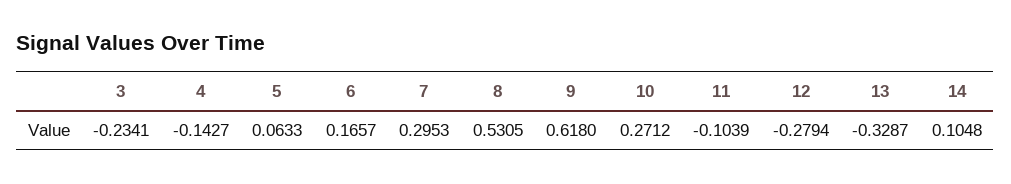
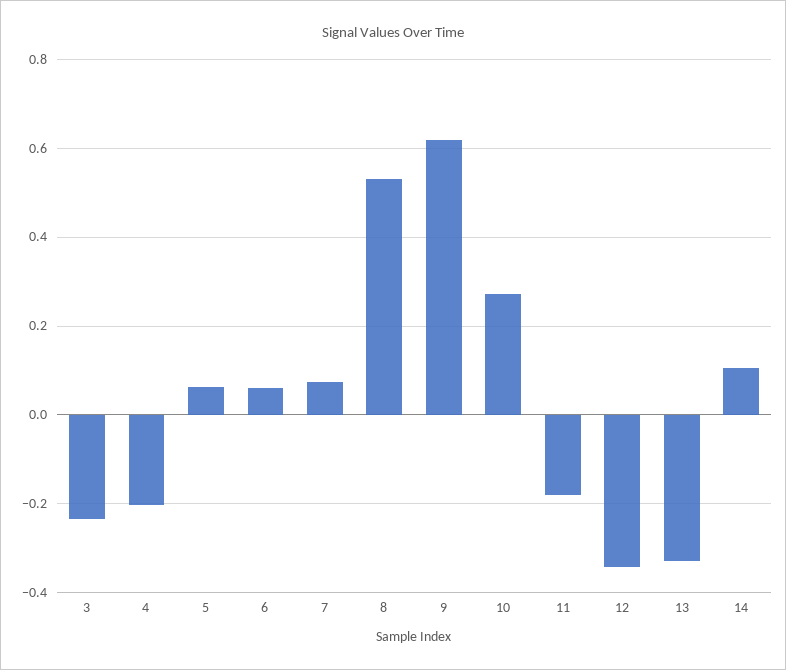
  {
    "3": -0.2341,
-   "4": -0.1427,
+   "4": -0.2,
    "5": 0.0633,
-   "6": 0.1657,
+   "6": 0.06,
-   "7": 0.2953,
+   "7": 0.08,
    "8": 0.5305,
    "9": 0.618,
    "10": 0.2712,
-   "11": -0.1039,
+   "11": -0.18,
-   "12": -0.2794,
+   "12": -0.34,
    "13": -0.3287,
    "14": 0.1048
  }

